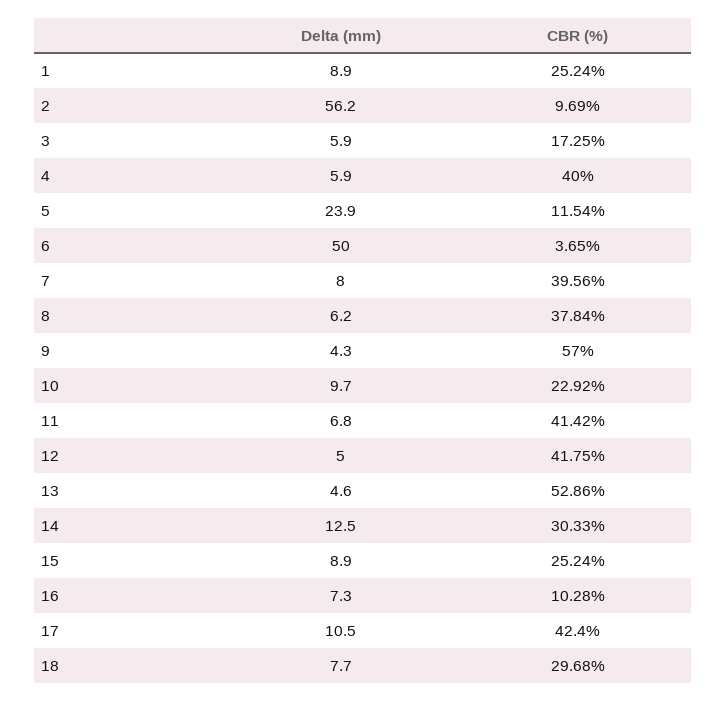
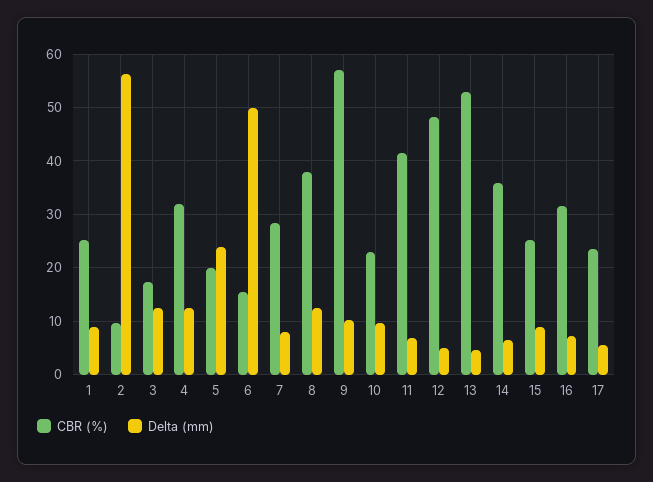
  {
    "Delta (mm)": {
      "1": 8.9,
      "2": 56.2,
-     "3": 5.9,
+     "3": 12,
-     "4": 5.9,
+     "4": 12,
      "5": 23.9,
      "6": 50,
      "7": 8,
-     "8": 6.2,
+     "8": 12,
-     "9": 4.3,
+     "9": 10,
      "10": 9.7,
      "11": 6.8,
      "12": 5,
      "13": 4.6,
-     "14": 12.5,
+     "14": 6,
      "15": 8.9,
      "16": 7.3,
-     "17": 10.5,
+     "17": 6
-     "18": 7.7
    },
    "CBR (%)": {
      "1": 25.24,
      "2": 9.69,
      "3": 17.25,
-     "4": 40,
+     "4": 32,
-     "5": 11.54,
+     "5": 20,
-     "6": 3.65,
+     "6": 16,
-     "7": 39.56,
+     "7": 28,
      "8": 37.84,
      "9": 57,
      "10": 22.92,
      "11": 41.42,
-     "12": 41.75,
+     "12": 48,
      "13": 52.86,
-     "14": 30.33,
+     "14": 36,
      "15": 25.24,
-     "16": 10.28,
+     "16": 32,
-     "17": 42.4,
+     "17": 24
-     "18": 29.68
    }
  }

